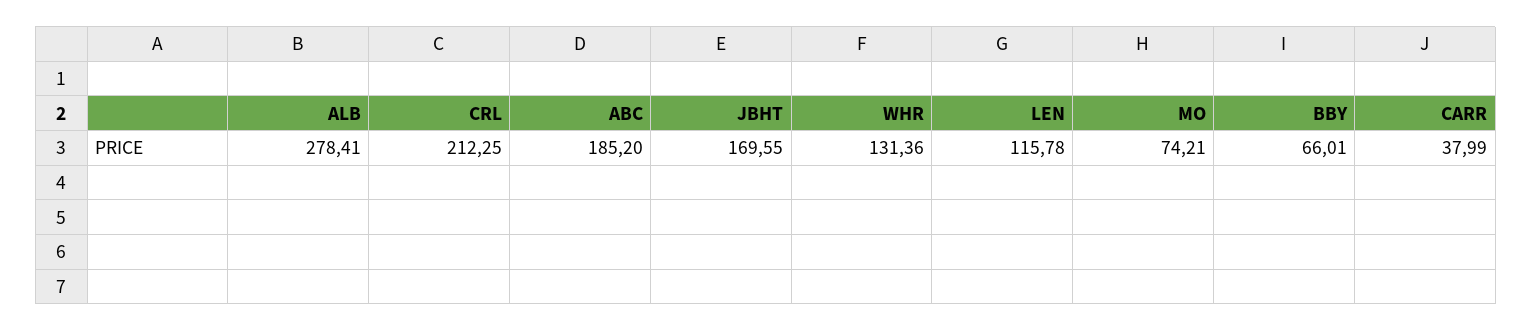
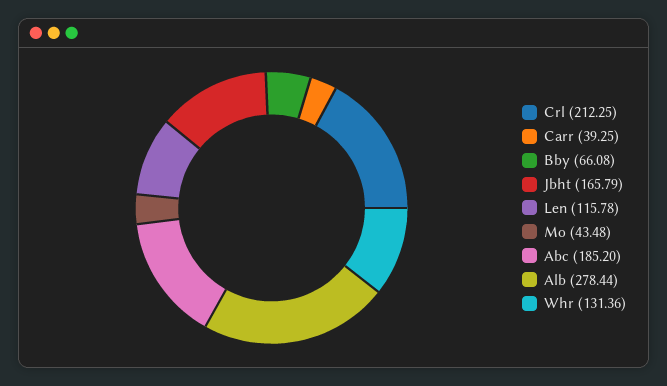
  {
-   "ALB": 278.41,
+   "ALB": 278.44,
    "CRL": 212.25,
    "ABC": 185.2,
-   "JBHT": 169.55,
+   "JBHT": 165.79,
    "WHR": 131.36,
    "LEN": 115.78,
-   "MO": 74.21,
+   "MO": 43.48,
-   "BBY": 66.01,
+   "BBY": 66.08,
-   "CARR": 37.99
+   "CARR": 39.25
  }

